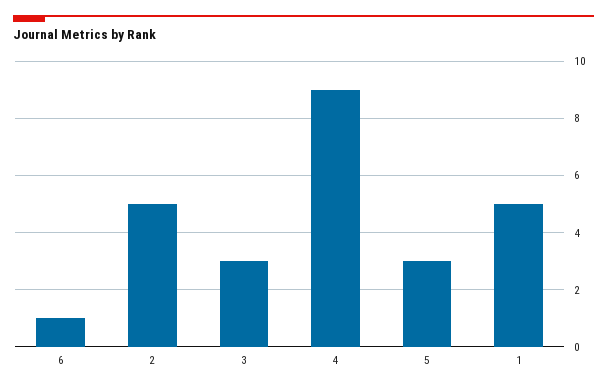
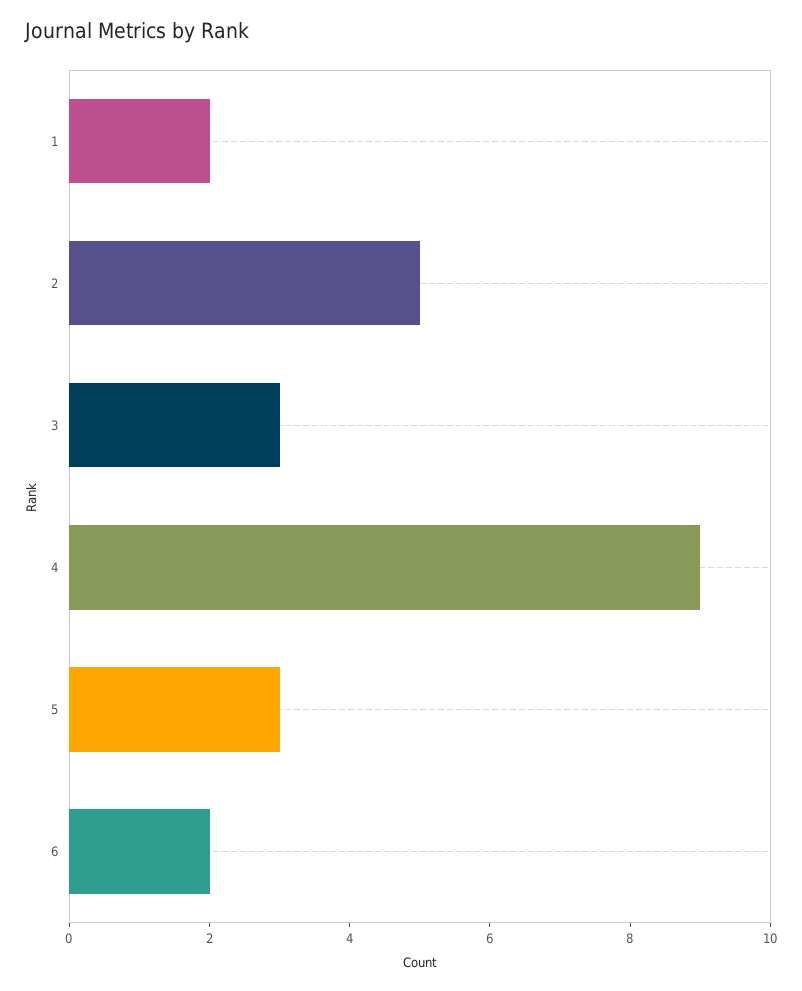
  {
-   "6": 1,
+   "6": 2,
    "2": 5,
    "3": 3,
    "4": 9,
    "5": 3,
-   "1": 5
+   "1": 2
  }

